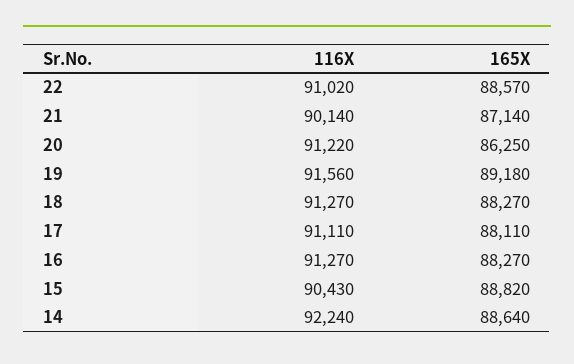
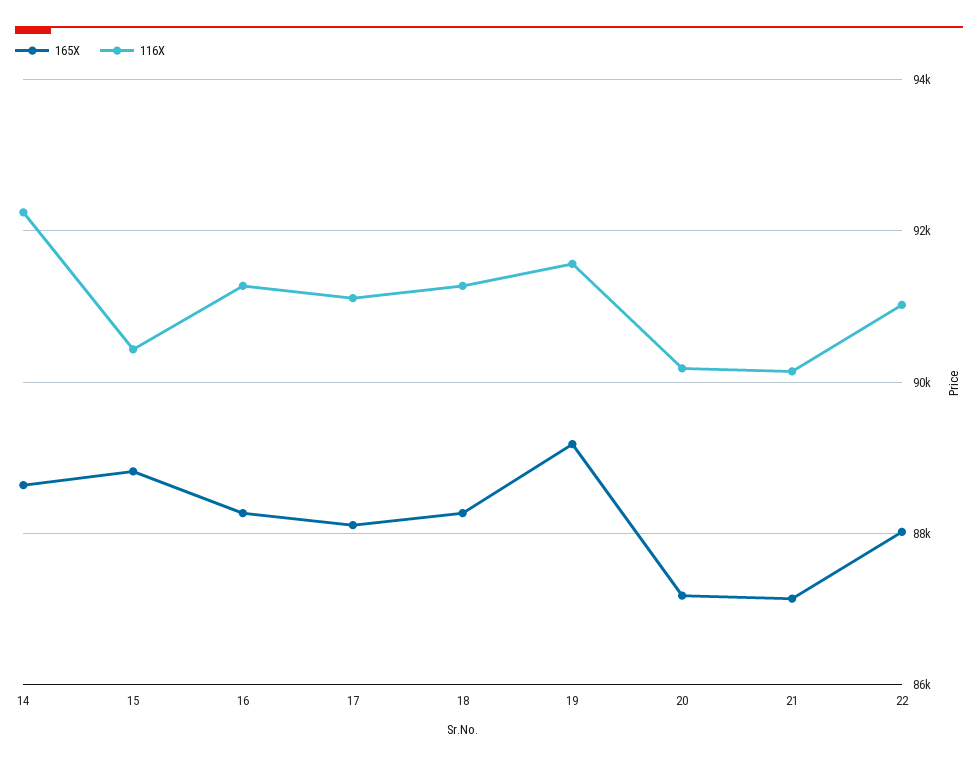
  {
    "116X": {
      "22": 91020,
      "21": 90140,
-     "20": 91220,
+     "20": 90200,
      "19": 91560,
      "18": 91270,
      "17": 91110,
      "16": 91270,
      "15": 90430,
      "14": 92240
    },
    "165X": {
-     "22": 88570,
+     "22": 88000,
      "21": 87140,
-     "20": 86250,
+     "20": 87200,
      "19": 89180,
      "18": 88270,
      "17": 88110,
      "16": 88270,
      "15": 88820,
      "14": 88640
    }
  }

